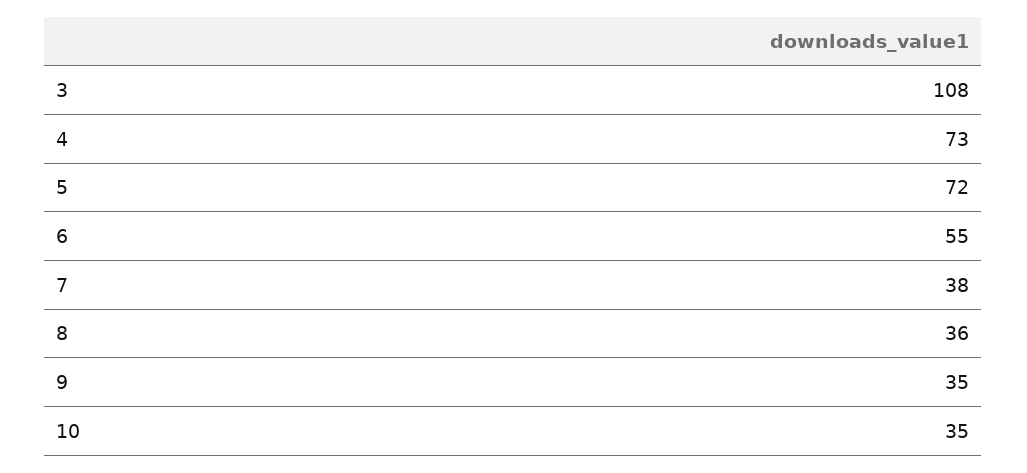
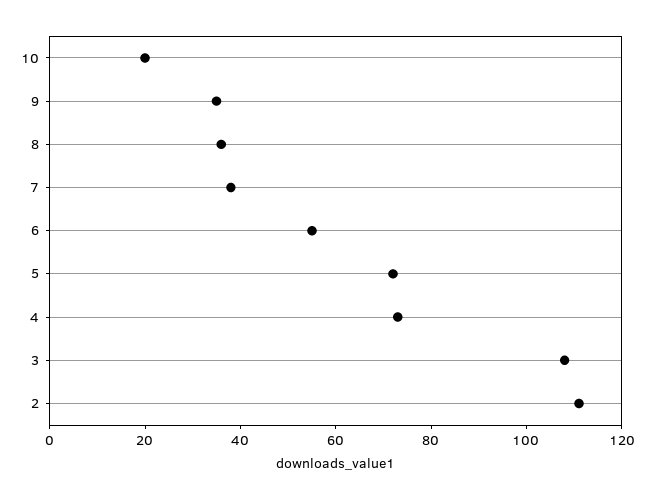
  {
    "3": 108,
    "4": 73,
    "5": 72,
    "6": 55,
    "7": 38,
    "8": 36,
    "9": 35,
-   "10": 35
+   "10": 20,
+   "2": 110
  }

